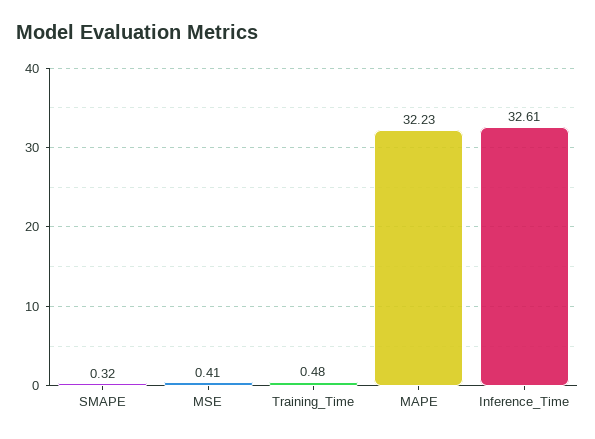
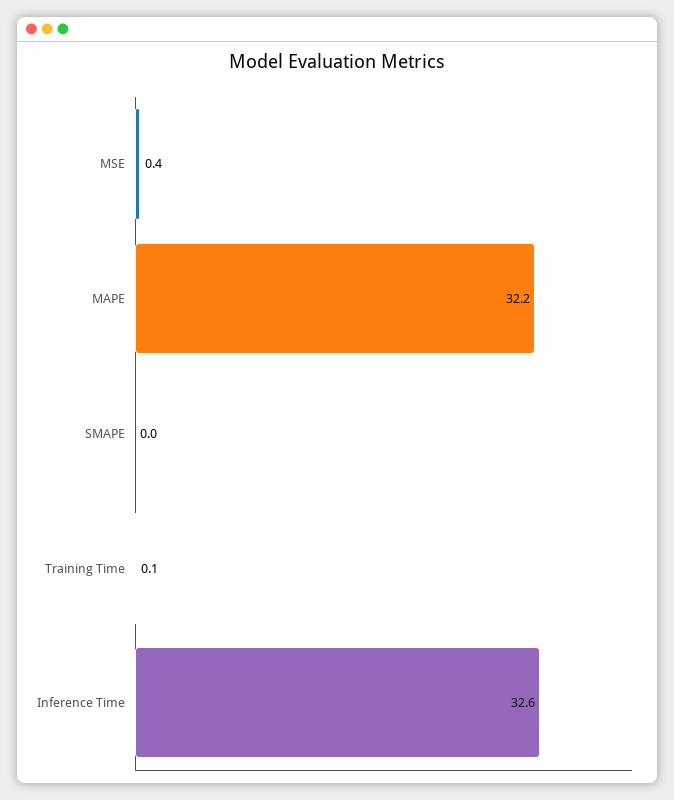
  {
-   "SMAPE": 0.32,
+   "SMAPE": 0,
    "MSE": 0.41,
-   "Training_Time": 0.48,
+   "Training_Time": 0.1,
    "MAPE": 32.23,
    "Inference_Time": 32.61
  }

